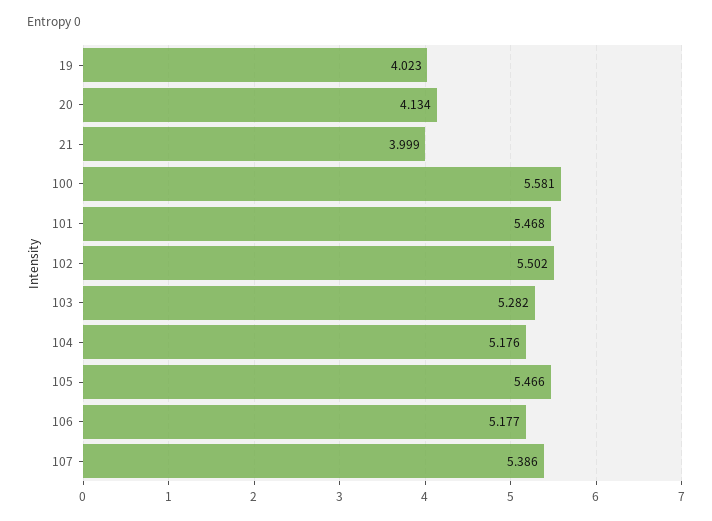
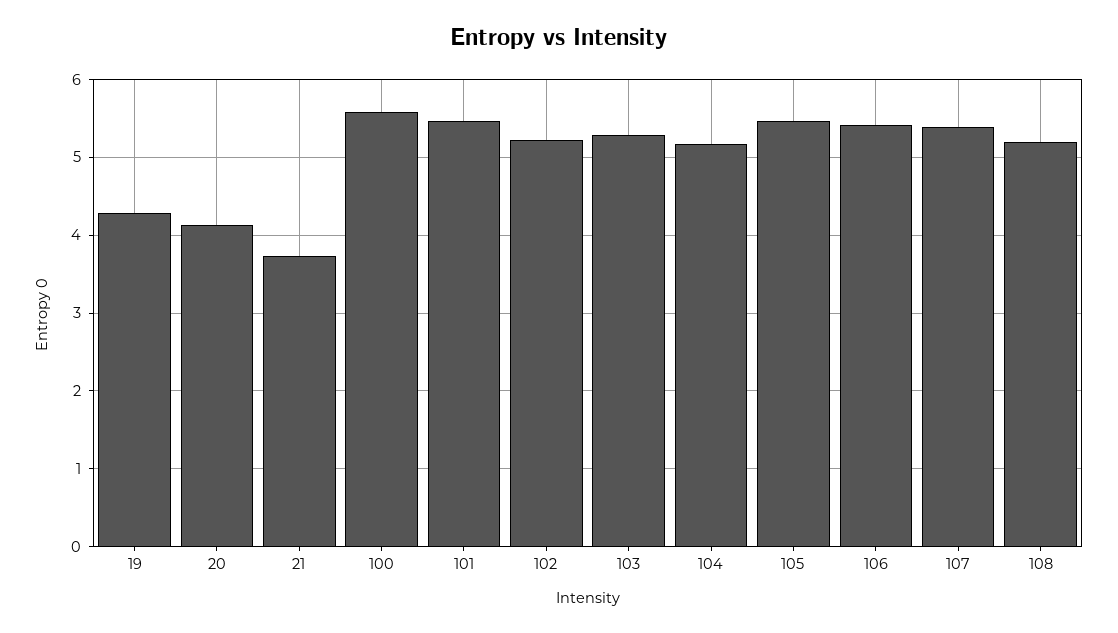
  {
-   "19": 4.023,
+   "19": 4.3,
    "20": 4.134,
-   "21": 3.999,
+   "21": 3.7,
    "100": 5.581,
    "101": 5.468,
-   "102": 5.502,
+   "102": 5.2,
    "103": 5.282,
    "104": 5.176,
    "105": 5.466,
-   "106": 5.177,
+   "106": 5.4,
-   "107": 5.386
+   "107": 5.386,
+   "108": 5.2
  }

